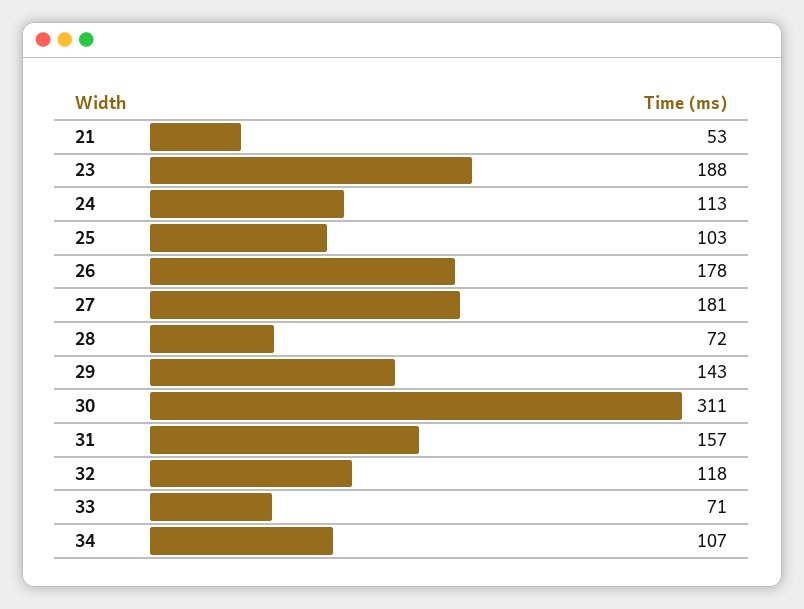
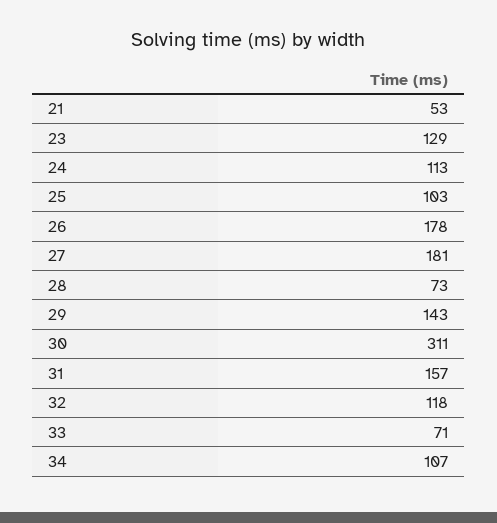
  {
    "21": 53,
-   "23": 188,
+   "23": 129,
    "24": 113,
    "25": 103,
    "26": 178,
    "27": 181,
-   "28": 72,
+   "28": 73,
    "29": 143,
    "30": 311,
    "31": 157,
    "32": 118,
    "33": 71,
    "34": 107
  }

